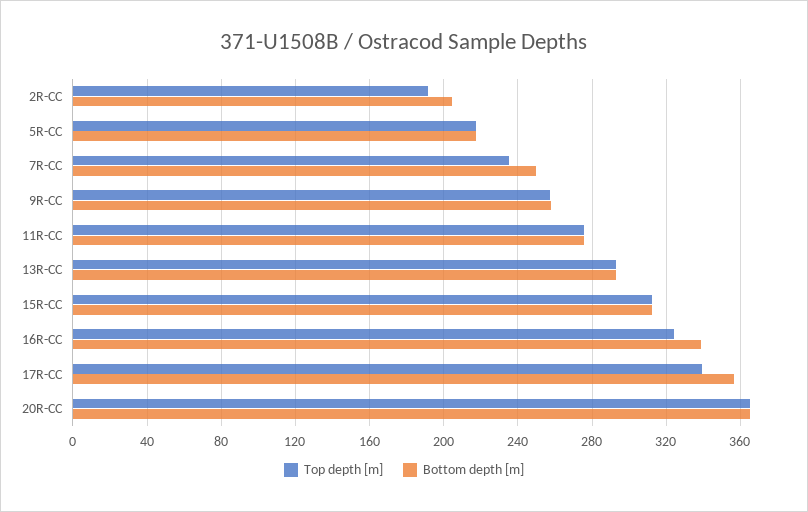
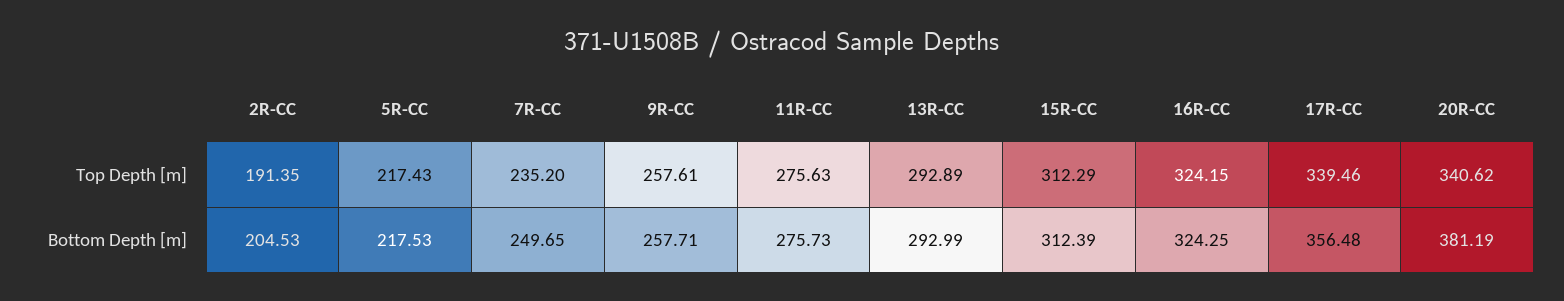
  {
    "Top depth [m]": {
      "2R-CC": 191.35,
      "5R-CC": 217.43,
      "7R-CC": 235.2,
      "9R-CC": 257.61,
      "11R-CC": 275.63,
      "13R-CC": 292.89,
      "15R-CC": 312.29,
      "16R-CC": 324.15,
      "17R-CC": 339.46,
-     "20R-CC": 365
+     "20R-CC": 340.62
    },
    "Bottom depth [m]": {
      "2R-CC": 204.53,
      "5R-CC": 217.53,
      "7R-CC": 249.65,
      "9R-CC": 257.71,
      "11R-CC": 275.73,
      "13R-CC": 292.99,
      "15R-CC": 312.39,
-     "16R-CC": 340,
+     "16R-CC": 324.25,
      "17R-CC": 356.48,
-     "20R-CC": 365
+     "20R-CC": 381.19
    }
  }

